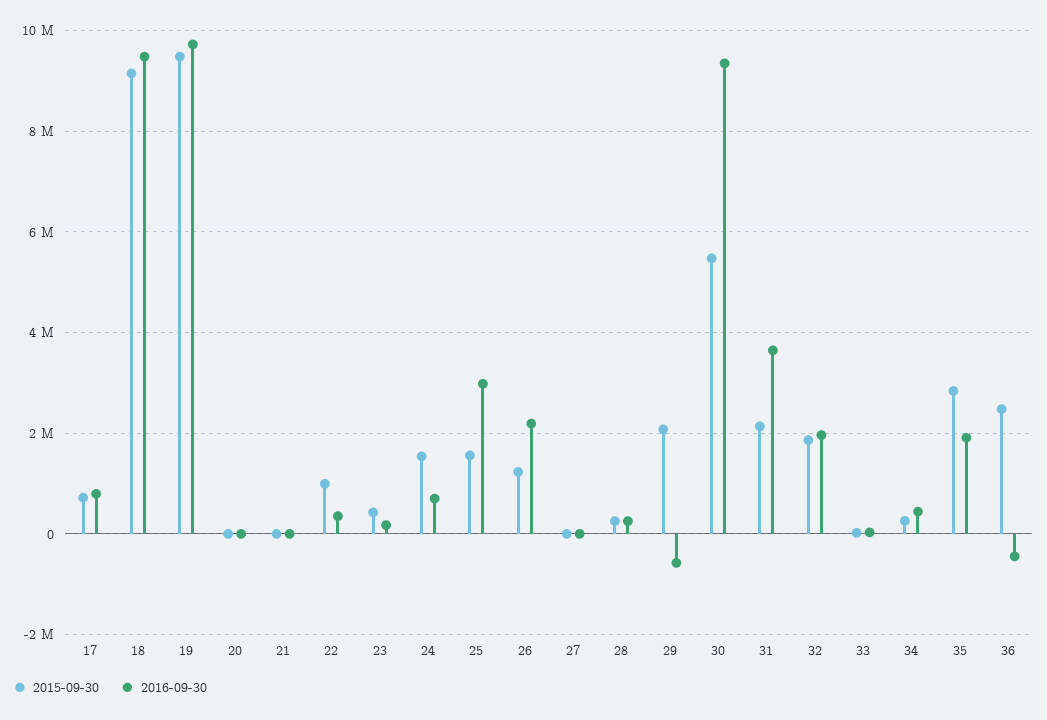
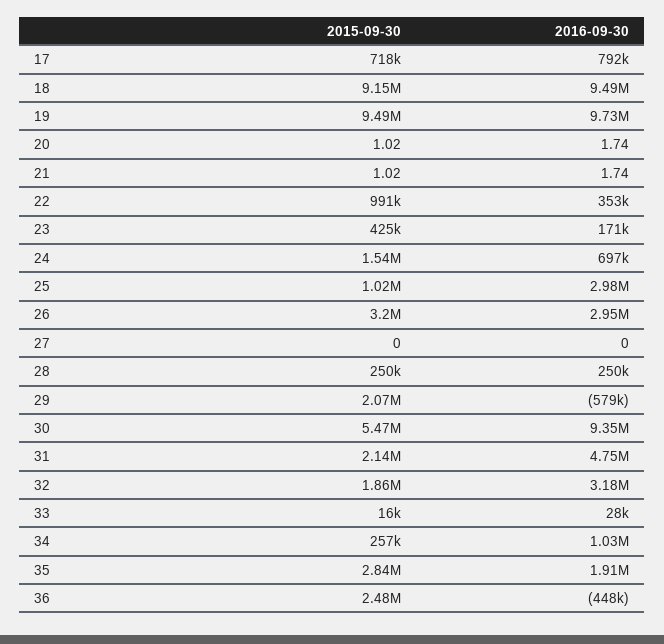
  {
    "2015-09-30": {
      "17": 718000,
      "18": 9150000,
      "19": 9490000,
      "20": 1.02,
      "21": 1.02,
      "22": 991000,
      "23": 425000,
      "24": 1540000,
-     "25": 1600000,
+     "25": 1020000,
-     "26": 1200000,
+     "26": 3200000,
      "27": 0,
      "28": 250000,
      "29": 2070000,
      "30": 5470000,
      "31": 2140000,
      "32": 1860000,
      "33": 16000,
      "34": 257000,
      "35": 2840000,
      "36": 2480000
    },
    "2016-09-30": {
      "17": 792000,
      "18": 9490000,
      "19": 9730000,
      "20": 1.74,
      "21": 1.74,
      "22": 353000,
      "23": 171000,
      "24": 697000,
      "25": 2980000,
-     "26": 2200000,
+     "26": 2950000,
      "27": 0,
      "28": 250000,
      "29": -579000,
      "30": 9350000,
-     "31": 3600000,
+     "31": 4750000,
-     "32": 2000000,
+     "32": 3180000,
      "33": 28000,
-     "34": 400000,
+     "34": 1030000,
      "35": 1910000,
      "36": -448000
    }
  }

